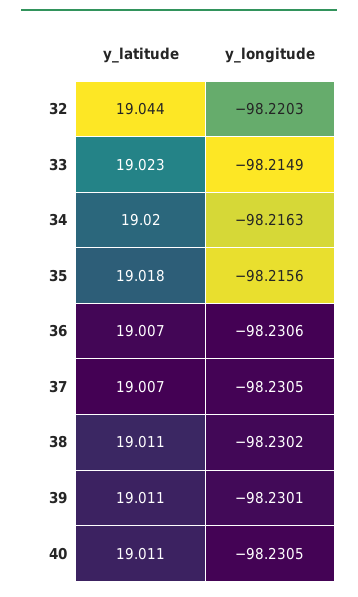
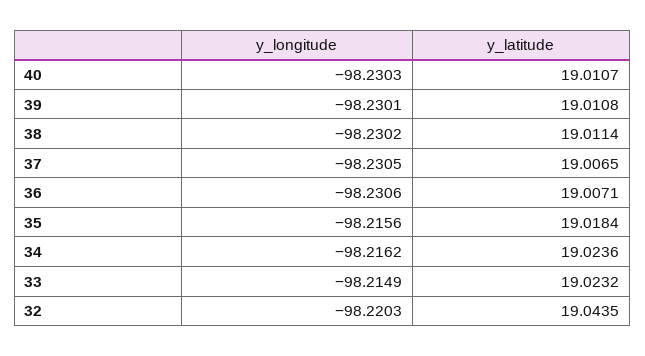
  {
    "y_latitude": {
      "32": 19.0435,
      "33": 19.0232,
-     "34": 19.02,
+     "34": 19.0236,
      "35": 19.0184,
      "36": 19.0071,
      "37": 19.0065,
      "38": 19.0114,
      "39": 19.0108,
      "40": 19.0107
    },
    "y_longitude": {
      "32": -98.2203,
      "33": -98.2149,
-     "34": -98.2163,
+     "34": -98.2162,
      "35": -98.2156,
      "36": -98.2306,
      "37": -98.2305,
      "38": -98.2302,
      "39": -98.2301,
-     "40": -98.2305
+     "40": -98.2303
    }
  }

